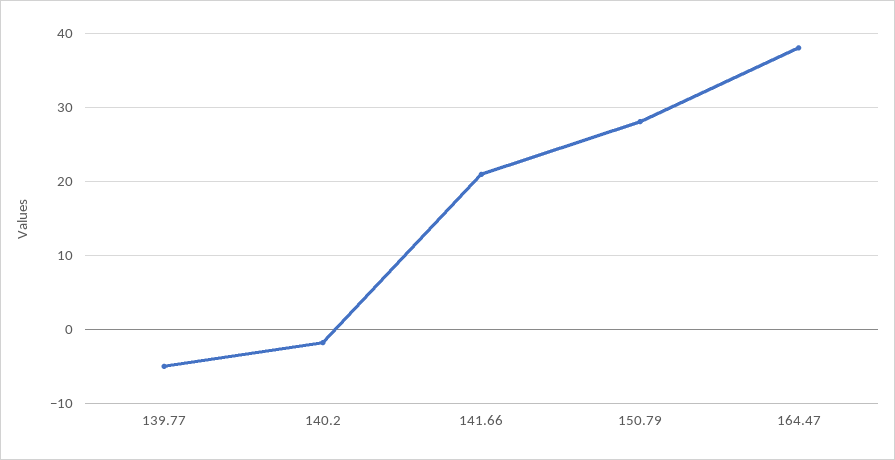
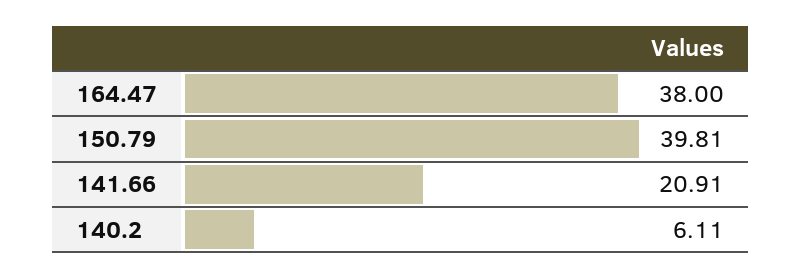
  {
-   "139.77": -5,
-   "140.2": -2,
+   "140.2": 6.11,
    "141.66": 20.91,
-   "150.79": 28,
+   "150.79": 39.81,
    "164.47": 38
  }

